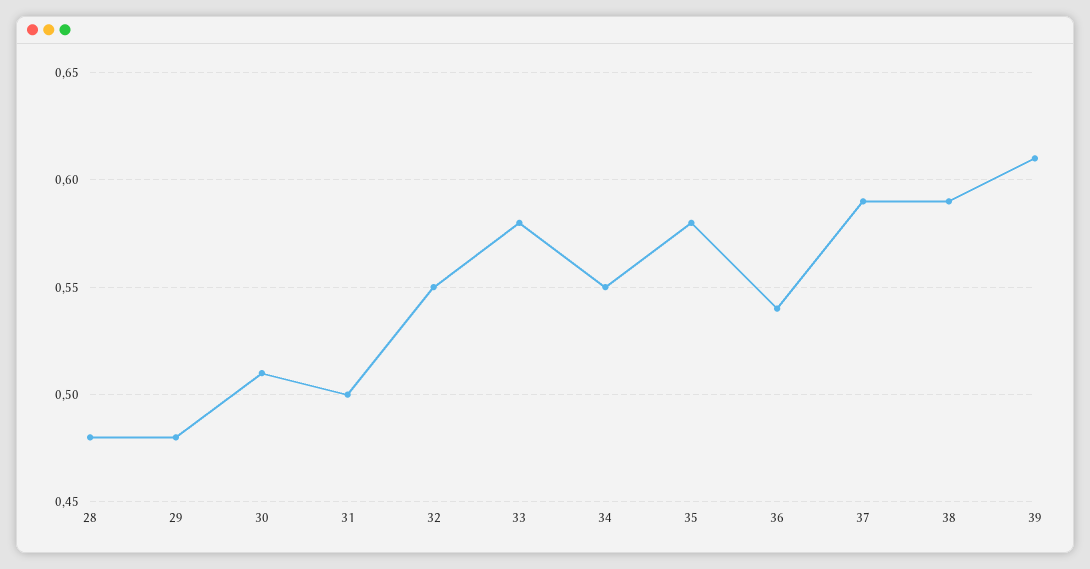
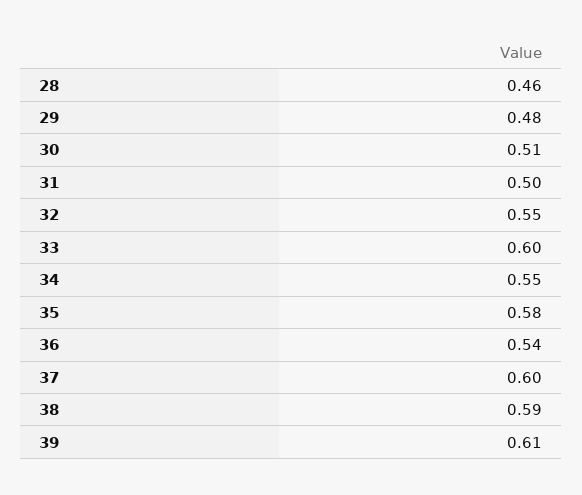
  {
-   "28": 0.48,
+   "28": 0.46,
    "29": 0.48,
    "30": 0.51,
    "31": 0.5,
    "32": 0.55,
-   "33": 0.58,
+   "33": 0.6,
    "34": 0.55,
    "35": 0.58,
    "36": 0.54,
-   "37": 0.59,
+   "37": 0.6,
    "38": 0.59,
    "39": 0.61
  }

